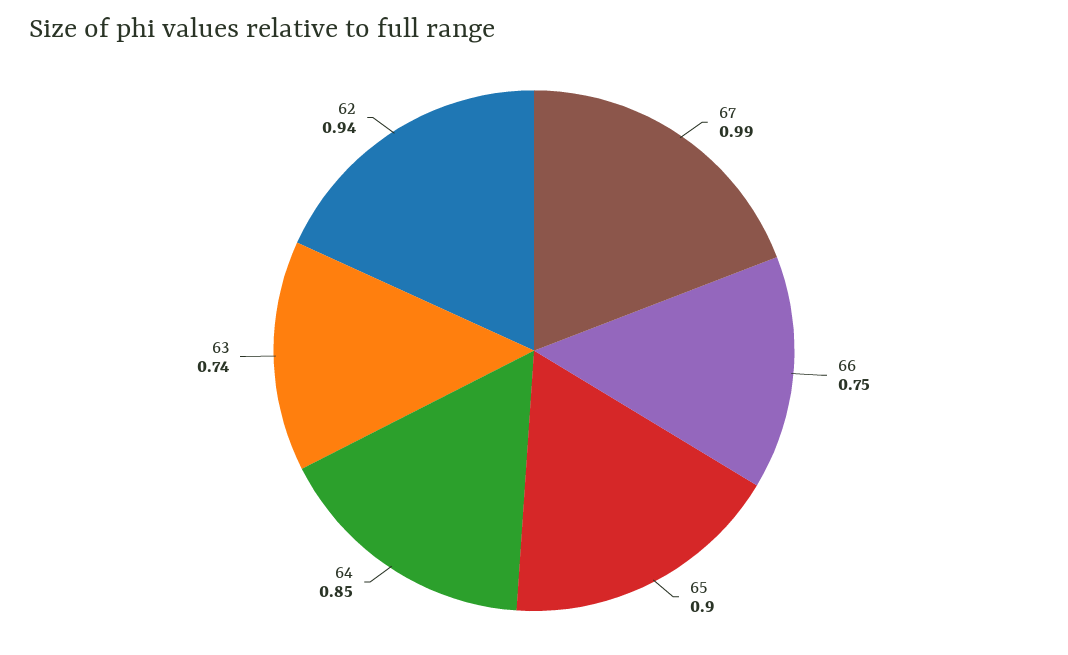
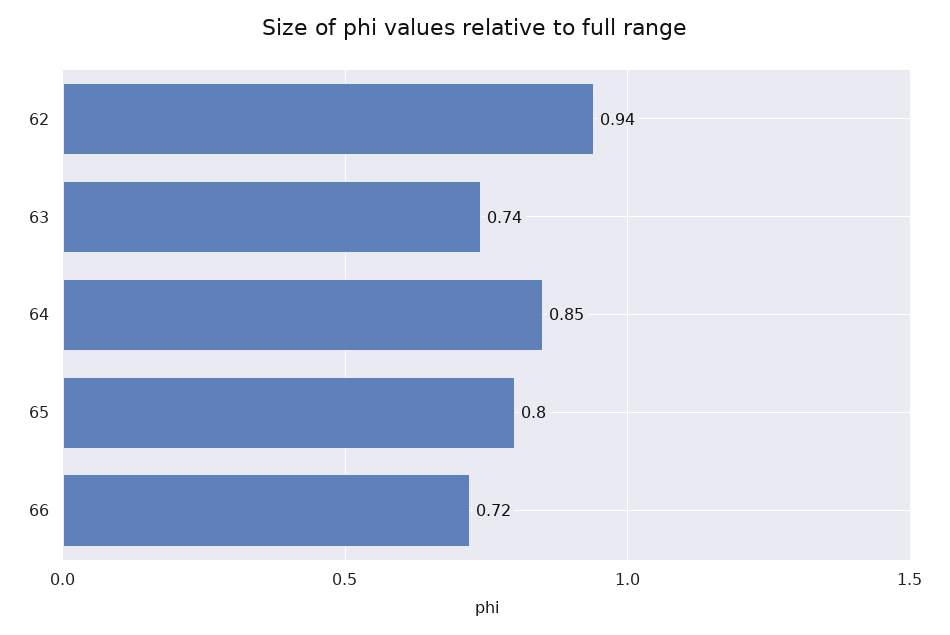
  {
-   "67": 0.99,
-   "66": 0.75,
+   "66": 0.72,
-   "65": 0.9,
+   "65": 0.8,
    "64": 0.85,
    "63": 0.74,
    "62": 0.94
  }

